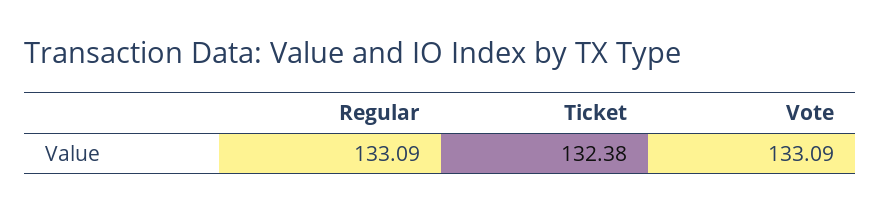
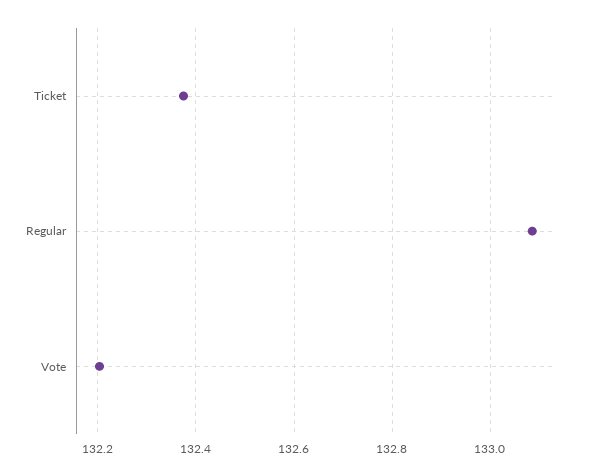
  {
    "Regular": 133.09,
    "Ticket": 132.38,
-   "Vote": 133.09
+   "Vote": 132.2
  }

